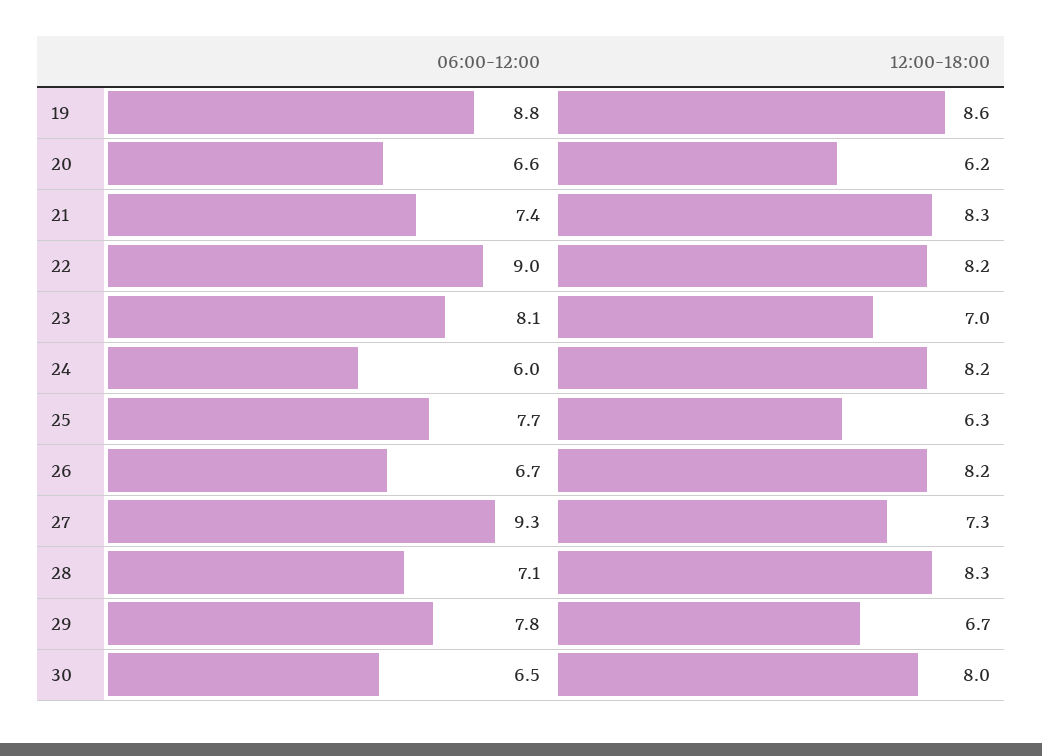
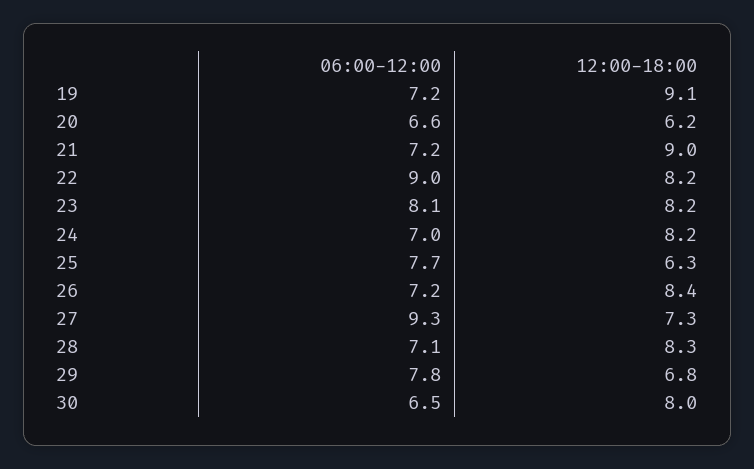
  {
    "06:00-12:00": {
-     "19": 8.8,
+     "19": 7.2,
      "20": 6.6,
-     "21": 7.4,
+     "21": 7.2,
      "22": 9,
      "23": 8.1,
-     "24": 6,
+     "24": 7,
      "25": 7.7,
-     "26": 6.7,
+     "26": 7.2,
      "27": 9.3,
      "28": 7.1,
      "29": 7.8,
      "30": 6.5
    },
    "12:00-18:00": {
-     "19": 8.6,
+     "19": 9.1,
      "20": 6.2,
-     "21": 8.3,
+     "21": 9,
      "22": 8.2,
-     "23": 7,
+     "23": 8.2,
      "24": 8.2,
      "25": 6.3,
-     "26": 8.2,
+     "26": 8.4,
      "27": 7.3,
      "28": 8.3,
-     "29": 6.7,
+     "29": 6.8,
      "30": 8
    }
  }

